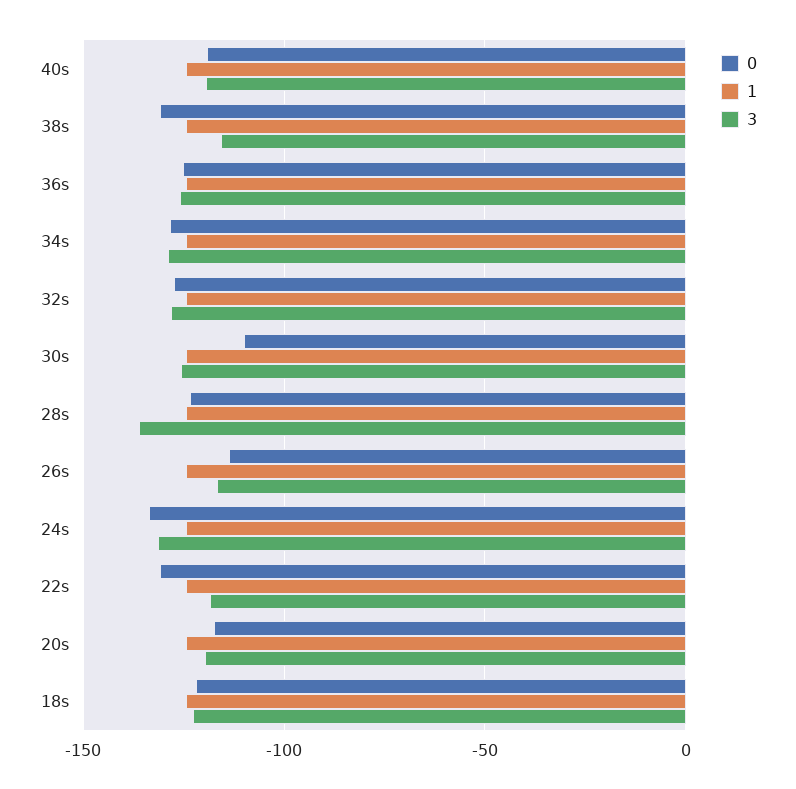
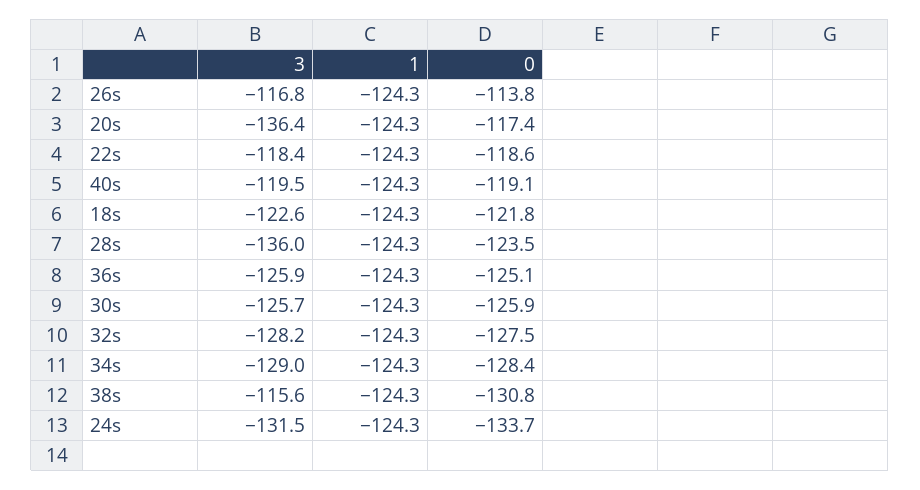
  {
    "0": {
      "40s": -119.1,
      "38s": -130.8,
      "36s": -125.1,
      "34s": -128.4,
      "32s": -127.5,
-     "30s": -110,
+     "30s": -125.9,
      "28s": -123.5,
      "26s": -113.8,
      "24s": -133.7,
-     "22s": -130,
+     "22s": -118.6,
      "20s": -117.4,
      "18s": -121.8
    },
    "1": {
      "40s": -124.3,
      "38s": -124.3,
      "36s": -124.3,
      "34s": -124.3,
      "32s": -124.3,
      "30s": -124.3,
      "28s": -124.3,
      "26s": -124.3,
      "24s": -124.3,
      "22s": -124.3,
      "20s": -124.3,
      "18s": -124.3
    },
    "3": {
      "40s": -119.5,
      "38s": -115.6,
      "36s": -125.9,
      "34s": -129,
      "32s": -128.2,
      "30s": -125.7,
      "28s": -136,
      "26s": -116.8,
      "24s": -131.5,
      "22s": -118.4,
-     "20s": -120,
+     "20s": -136.4,
      "18s": -122.6
    }
  }

